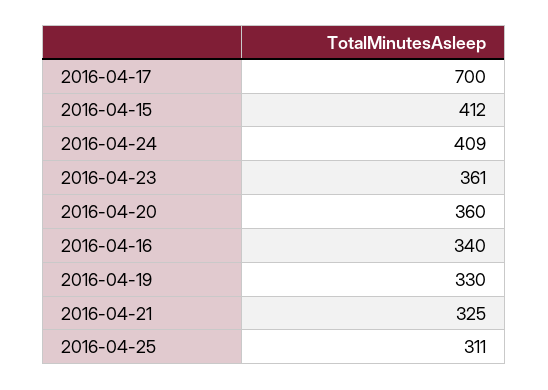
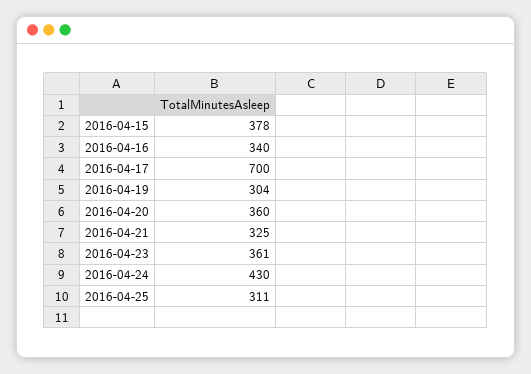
  {
    "2016-04-17": 700,
-   "2016-04-15": 412,
+   "2016-04-15": 378,
-   "2016-04-24": 409,
+   "2016-04-24": 430,
    "2016-04-23": 361,
    "2016-04-20": 360,
    "2016-04-16": 340,
-   "2016-04-19": 330,
+   "2016-04-19": 304,
    "2016-04-21": 325,
    "2016-04-25": 311
  }

